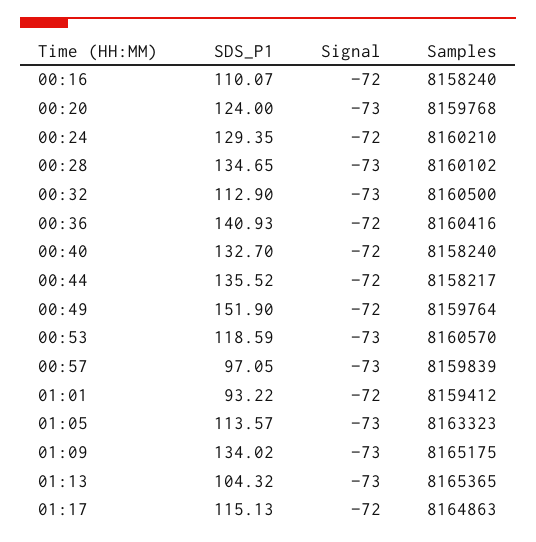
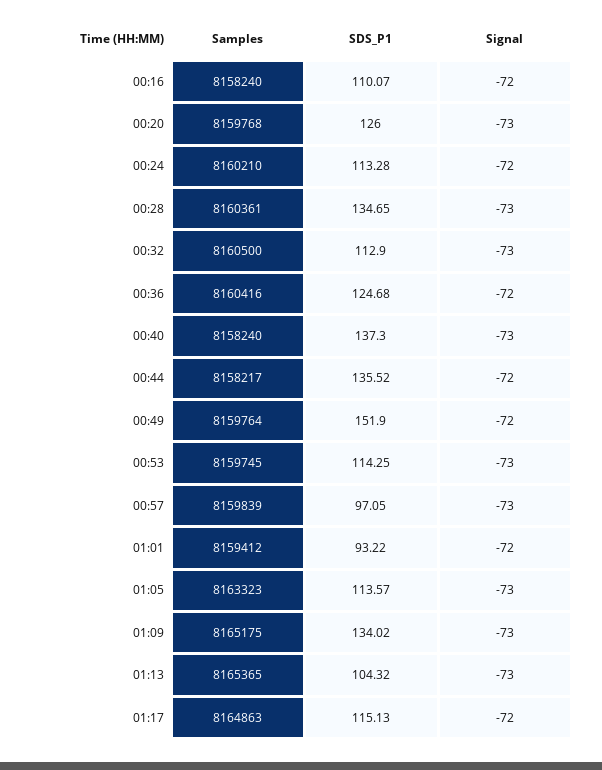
  {
    "SDS_P1": {
      "00:16": 110.07,
-     "00:20": 124,
+     "00:20": 126,
-     "00:24": 129.35,
+     "00:24": 113.28,
      "00:28": 134.65,
      "00:32": 112.9,
-     "00:36": 140.93,
+     "00:36": 124.68,
-     "00:40": 132.7,
+     "00:40": 137.3,
      "00:44": 135.52,
      "00:49": 151.9,
-     "00:53": 118.59,
+     "00:53": 114.25,
      "00:57": 97.05,
      "01:01": 93.22,
      "01:05": 113.57,
      "01:09": 134.02,
      "01:13": 104.32,
      "01:17": 115.13
    },
    "Signal": {
      "00:16": -72,
      "00:20": -73,
      "00:24": -72,
      "00:28": -73,
      "00:32": -73,
      "00:36": -72,
-     "00:40": -72,
+     "00:40": -73,
      "00:44": -72,
      "00:49": -72,
      "00:53": -73,
      "00:57": -73,
      "01:01": -72,
      "01:05": -73,
      "01:09": -73,
      "01:13": -73,
      "01:17": -72
    },
    "Samples": {
      "00:16": 8158240,
      "00:20": 8159768,
      "00:24": 8160210,
-     "00:28": 8160102,
+     "00:28": 8160361,
      "00:32": 8160500,
      "00:36": 8160416,
      "00:40": 8158240,
      "00:44": 8158217,
      "00:49": 8159764,
-     "00:53": 8160570,
+     "00:53": 8159745,
      "00:57": 8159839,
      "01:01": 8159412,
      "01:05": 8163323,
      "01:09": 8165175,
      "01:13": 8165365,
      "01:17": 8164863
    }
  }

